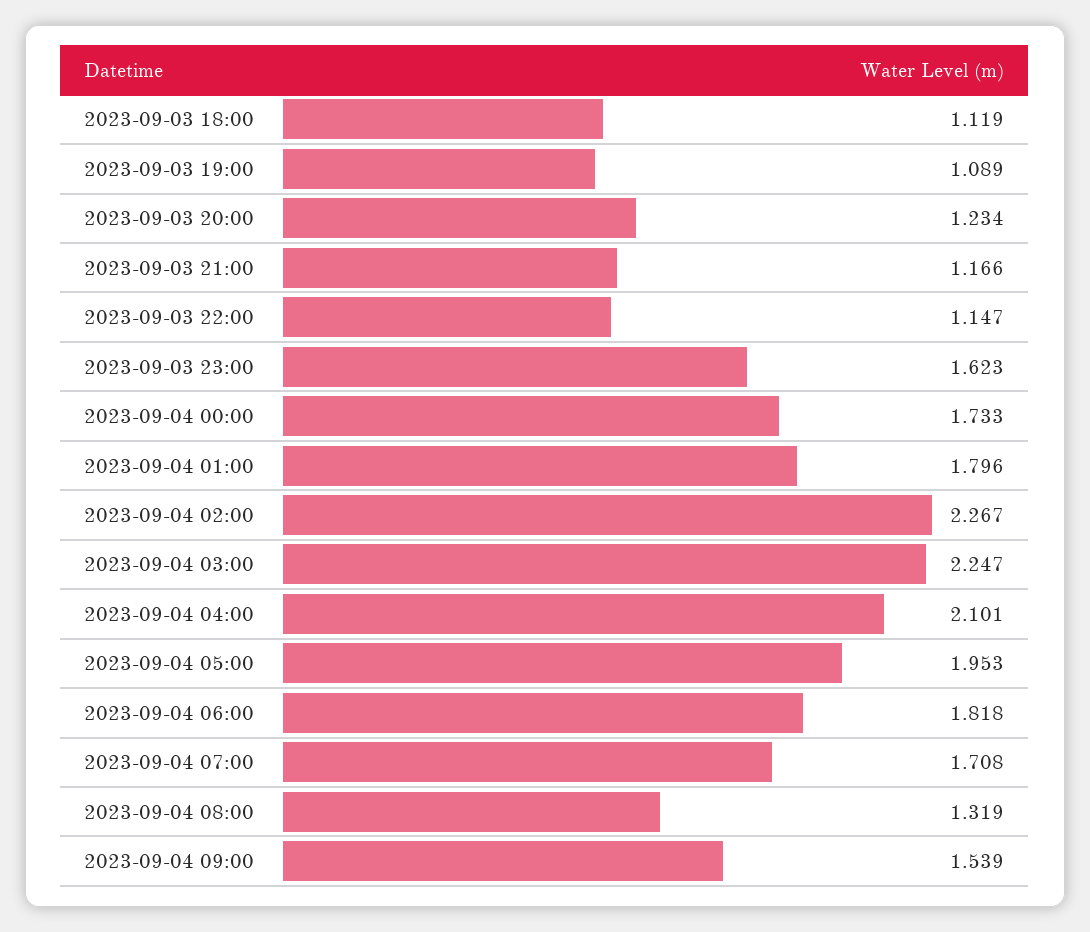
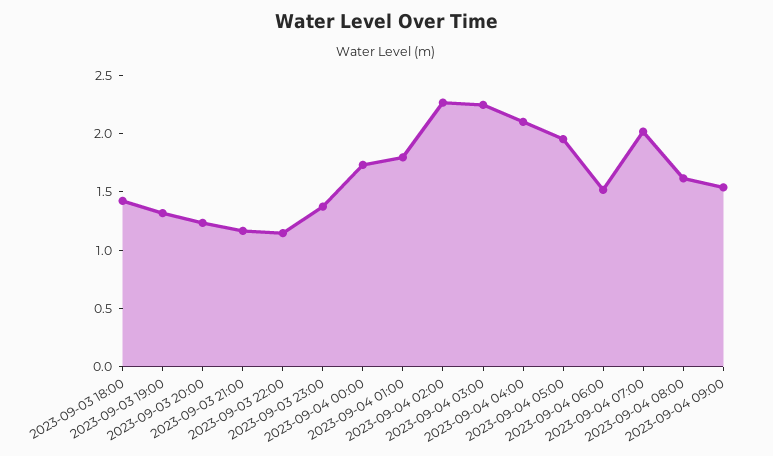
  {
-   "2023-09-03 18:00": 1.119,
+   "2023-09-03 18:00": 1.4,
-   "2023-09-03 19:00": 1.089,
+   "2023-09-03 19:00": 1.3,
    "2023-09-03 20:00": 1.234,
    "2023-09-03 21:00": 1.166,
    "2023-09-03 22:00": 1.147,
-   "2023-09-03 23:00": 1.623,
+   "2023-09-03 23:00": 1.4,
    "2023-09-04 00:00": 1.733,
    "2023-09-04 01:00": 1.796,
    "2023-09-04 02:00": 2.267,
    "2023-09-04 03:00": 2.247,
    "2023-09-04 04:00": 2.101,
    "2023-09-04 05:00": 1.953,
-   "2023-09-04 06:00": 1.818,
+   "2023-09-04 06:00": 1.5,
-   "2023-09-04 07:00": 1.708,
+   "2023-09-04 07:00": 2,
-   "2023-09-04 08:00": 1.319,
+   "2023-09-04 08:00": 1.6,
    "2023-09-04 09:00": 1.539
  }

